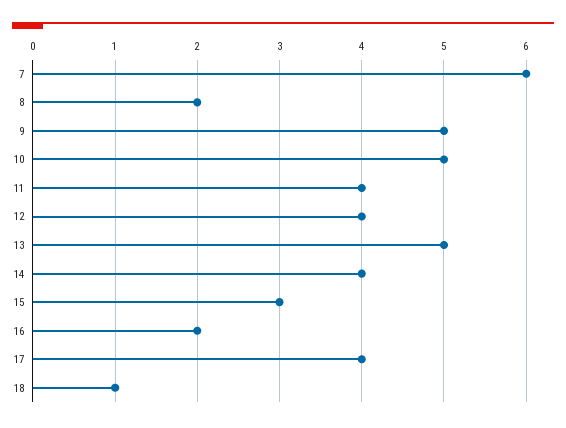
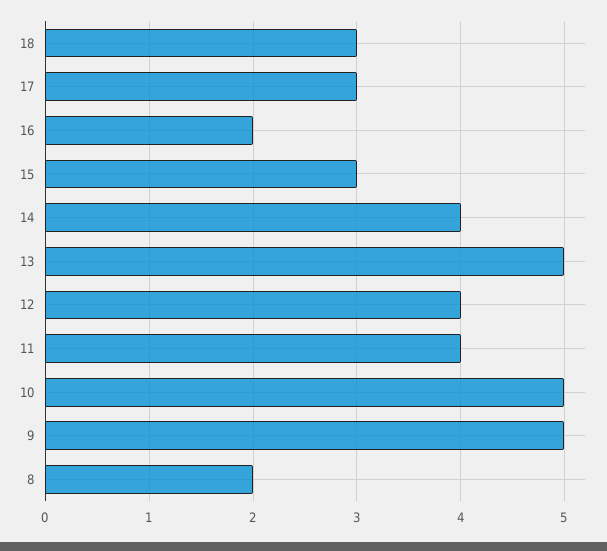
  {
-   "7": 6,
    "8": 2,
    "9": 5,
    "10": 5,
    "11": 4,
    "12": 4,
    "13": 5,
    "14": 4,
    "15": 3,
    "16": 2,
-   "17": 4,
+   "17": 3,
-   "18": 1
+   "18": 3
  }

